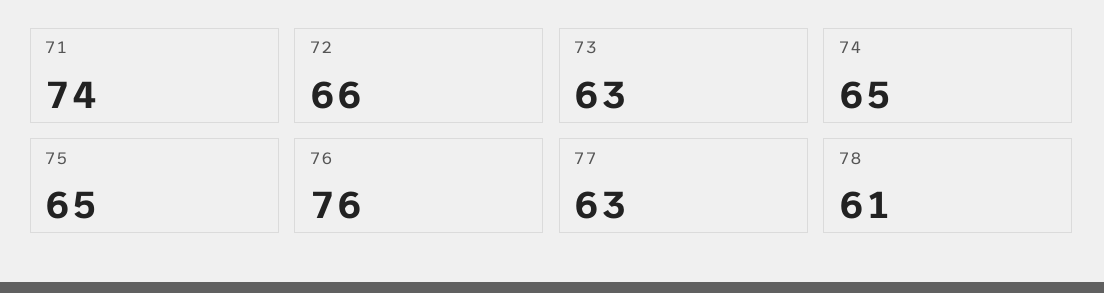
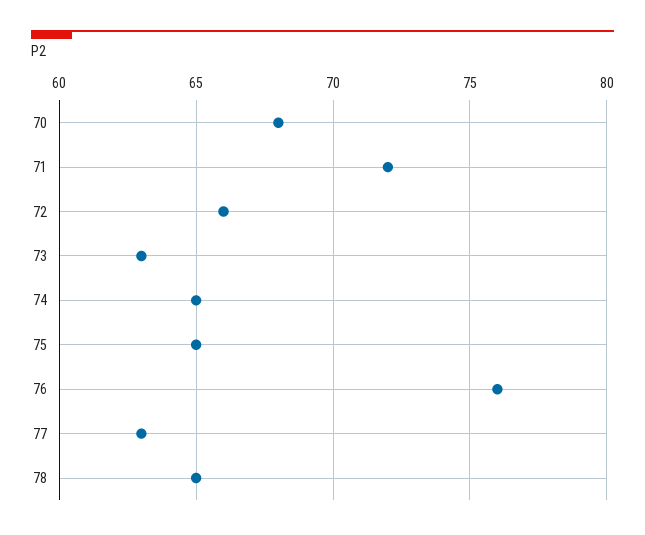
  {
-   "71": 74,
+   "71": 72,
    "72": 66,
    "73": 63,
    "74": 65,
    "75": 65,
    "76": 76,
    "77": 63,
-   "78": 61
+   "78": 65,
+   "70": 68
  }

